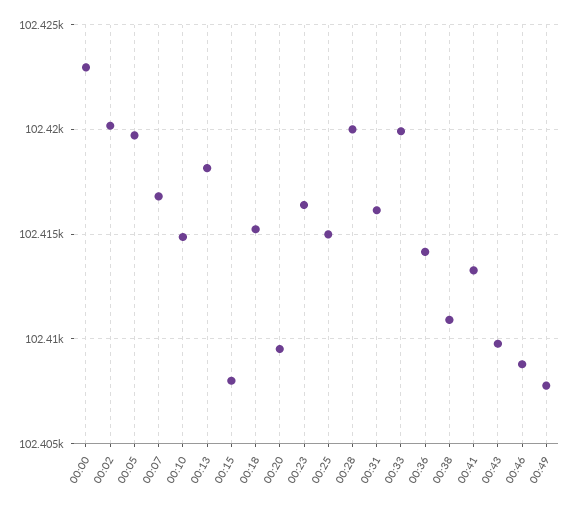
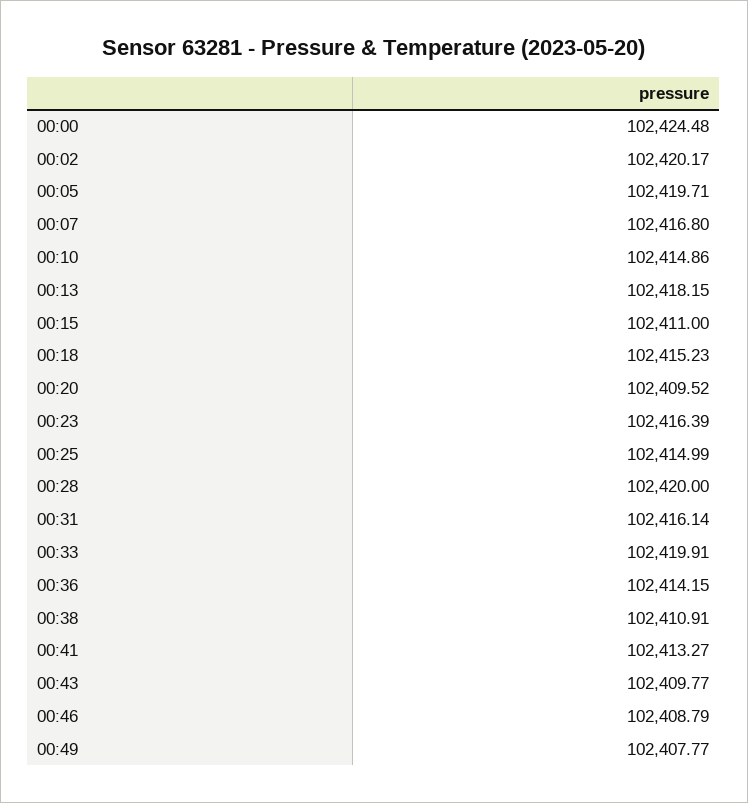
  {
-   "00:00": 102423,
+   "00:00": 102424.48,
    "00:02": 102420.17,
    "00:05": 102419.71,
    "00:07": 102416.8,
    "00:10": 102414.86,
    "00:13": 102418.15,
-   "00:15": 102408,
+   "00:15": 102411,
    "00:18": 102415.23,
    "00:20": 102409.52,
    "00:23": 102416.39,
    "00:25": 102414.99,
    "00:28": 102420,
    "00:31": 102416.14,
    "00:33": 102419.91,
    "00:36": 102414.15,
    "00:38": 102410.91,
    "00:41": 102413.27,
    "00:43": 102409.77,
    "00:46": 102408.79,
    "00:49": 102407.77
  }

